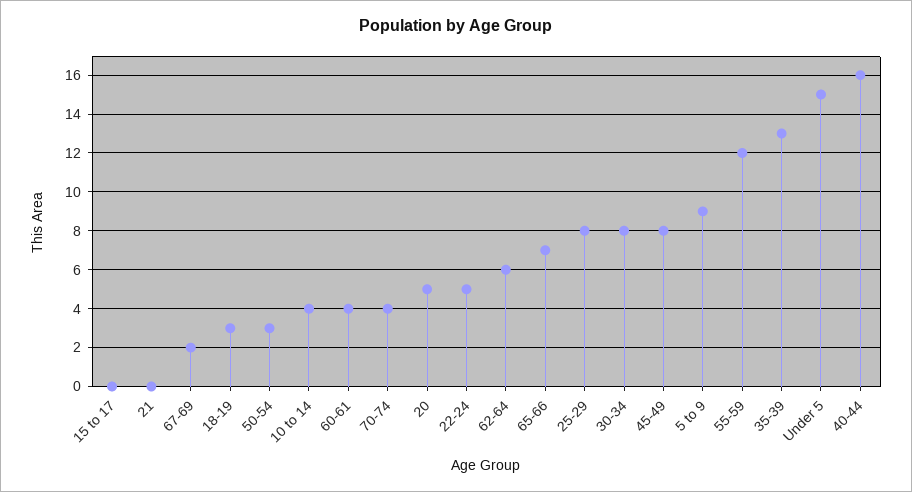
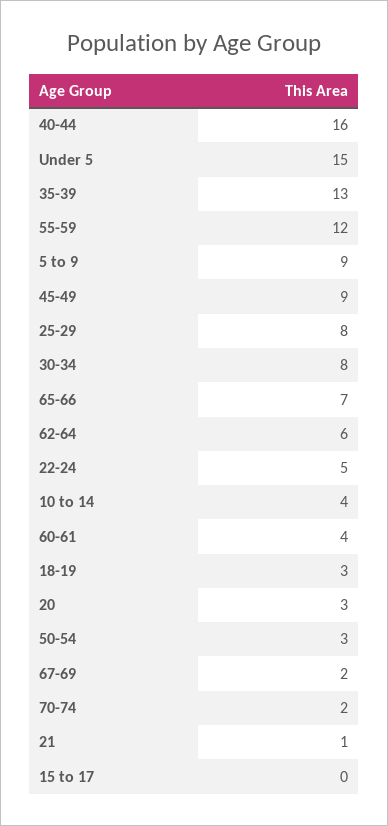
  {
    "15 to 17": 0,
-   "21": 0,
+   "21": 1,
    "67-69": 2,
    "18-19": 3,
    "50-54": 3,
    "10 to 14": 4,
    "60-61": 4,
-   "70-74": 4,
+   "70-74": 2,
-   "20": 5,
+   "20": 3,
    "22-24": 5,
    "62-64": 6,
    "65-66": 7,
    "25-29": 8,
    "30-34": 8,
-   "45-49": 8,
+   "45-49": 9,
    "5 to 9": 9,
    "55-59": 12,
    "35-39": 13,
    "Under 5": 15,
    "40-44": 16
  }

